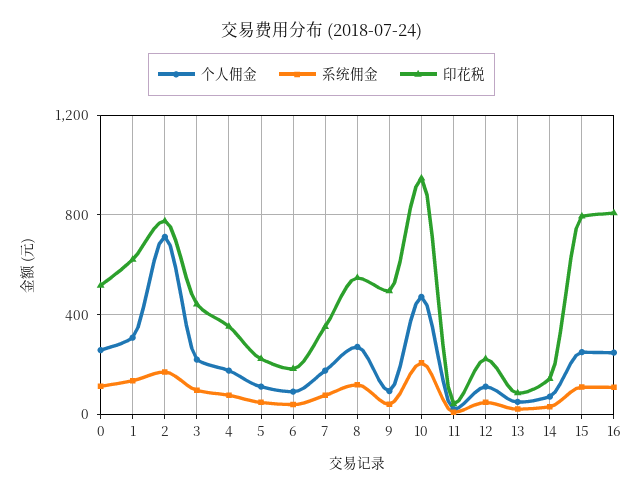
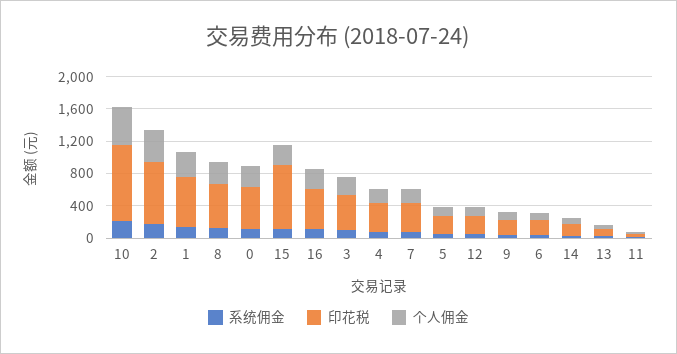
  {
    "个人佣金": {
      "0": 250,
      "1": 300,
-     "2": 700,
+     "2": 400,
      "3": 200,
      "4": 200,
      "5": 100,
      "6": 100,
      "7": 200,
      "8": 250,
      "9": 100,
      "10": 450,
      "11": 0,
      "12": 100,
      "13": 50,
      "14": 50,
      "15": 250,
      "16": 250
    },
    "系统佣金": {
      "0": 100,
      "1": 150,
      "2": 150,
      "3": 100,
      "4": 100,
      "5": 50,
      "6": 50,
      "7": 100,
      "8": 100,
      "9": 50,
      "10": 200,
      "11": 0,
      "12": 50,
      "13": 0,
      "14": 50,
      "15": 100,
      "16": 100
    },
    "印花税": {
      "0": 500,
      "1": 600,
      "2": 800,
      "3": 450,
      "4": 350,
      "5": 200,
      "6": 200,
      "7": 350,
      "8": 550,
-     "9": 500,
+     "9": 200,
      "10": 950,
      "11": 50,
      "12": 200,
      "13": 100,
      "14": 150,
      "15": 800,
-     "16": 800
+     "16": 500
    }
  }

